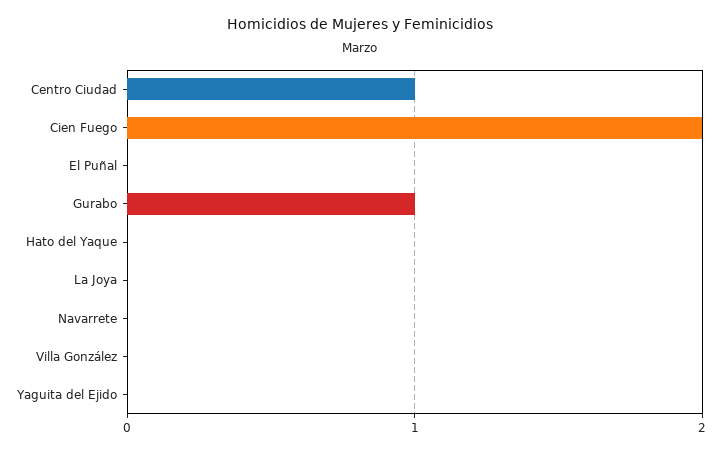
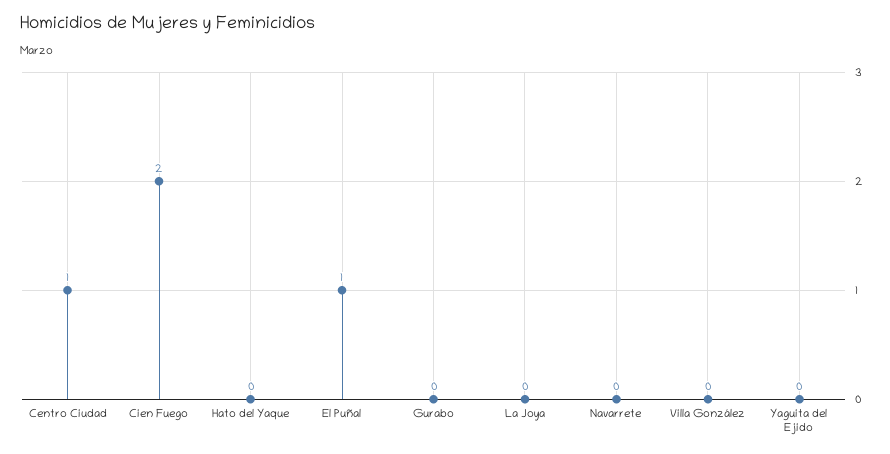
  {
    "Centro Ciudad": 1,
    "Cien Fuego": 2,
-   "El Puñal": 0,
+   "El Puñal": 1,
-   "Gurabo": 1,
+   "Gurabo": 0,
    "Hato del Yaque": 0,
    "La Joya": 0,
    "Navarrete": 0,
    "Villa González": 0,
    "Yaguita del Ejido": 0
  }

